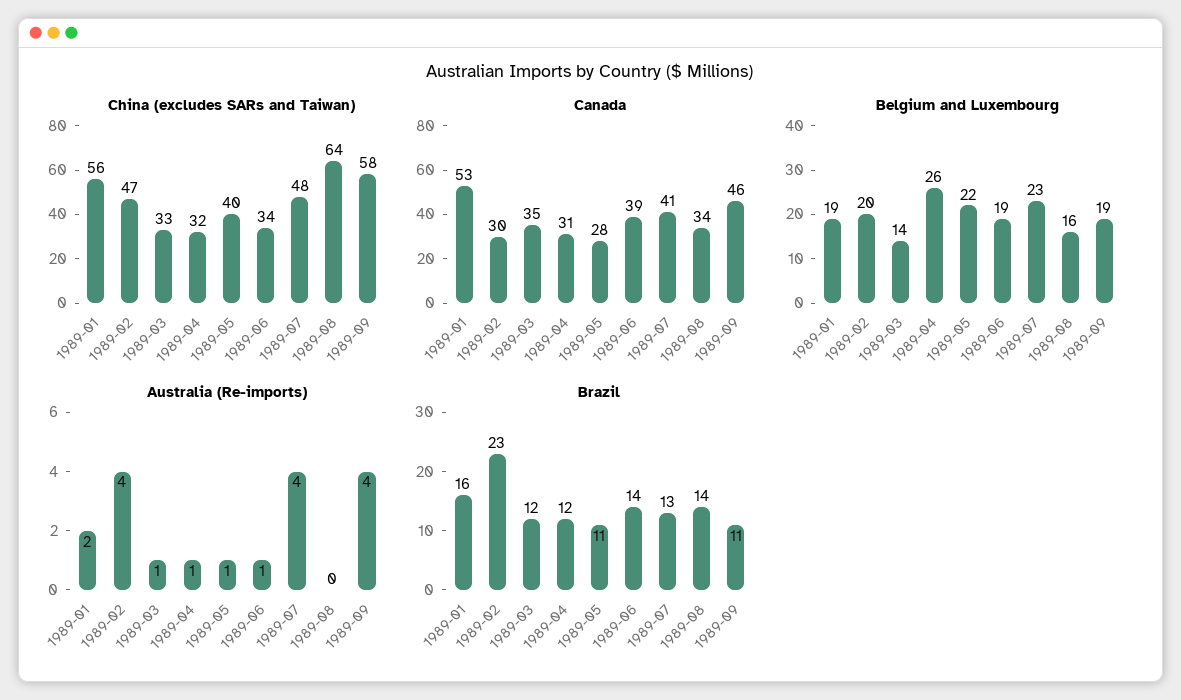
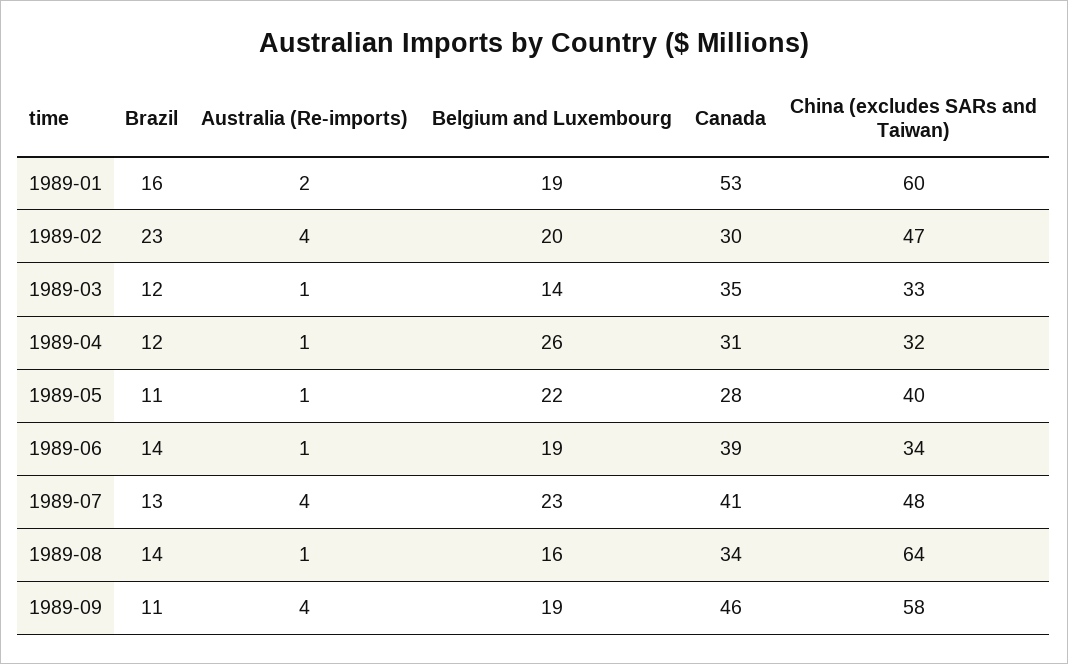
  {
    "China (excludes SARs and Taiwan)": {
-     "1989-01": 56,
+     "1989-01": 60,
      "1989-02": 47,
      "1989-03": 33,
      "1989-04": 32,
      "1989-05": 40,
      "1989-06": 34,
      "1989-07": 48,
      "1989-08": 64,
      "1989-09": 58
    },
    "Canada": {
      "1989-01": 53,
      "1989-02": 30,
      "1989-03": 35,
      "1989-04": 31,
      "1989-05": 28,
      "1989-06": 39,
      "1989-07": 41,
      "1989-08": 34,
      "1989-09": 46
    },
    "Belgium and Luxembourg": {
      "1989-01": 19,
      "1989-02": 20,
      "1989-03": 14,
      "1989-04": 26,
      "1989-05": 22,
      "1989-06": 19,
      "1989-07": 23,
      "1989-08": 16,
      "1989-09": 19
    },
    "Australia (Re-imports)": {
      "1989-01": 2,
      "1989-02": 4,
      "1989-03": 1,
      "1989-04": 1,
      "1989-05": 1,
      "1989-06": 1,
      "1989-07": 4,
-     "1989-08": 0,
+     "1989-08": 1,
      "1989-09": 4
    },
    "Brazil": {
      "1989-01": 16,
      "1989-02": 23,
      "1989-03": 12,
      "1989-04": 12,
      "1989-05": 11,
      "1989-06": 14,
      "1989-07": 13,
      "1989-08": 14,
      "1989-09": 11
    }
  }

